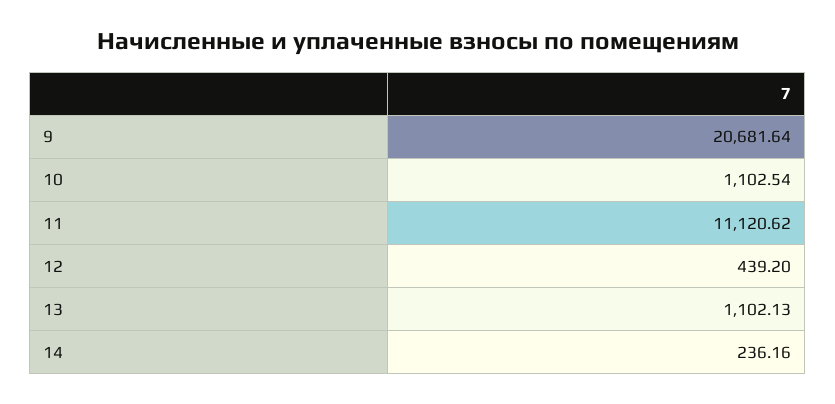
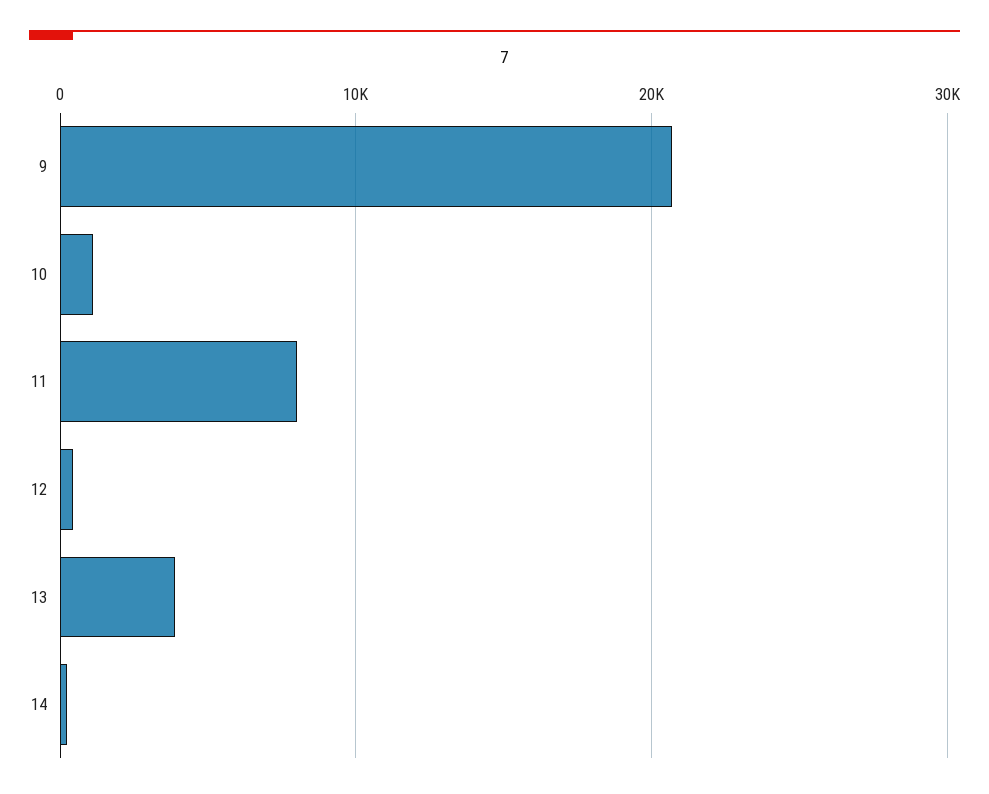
  {
    "9": 20681.64,
    "10": 1102.54,
-   "11": 11120.62,
+   "11": 8000,
    "12": 439.2,
-   "13": 1102.13,
+   "13": 4000,
    "14": 236.16
  }

